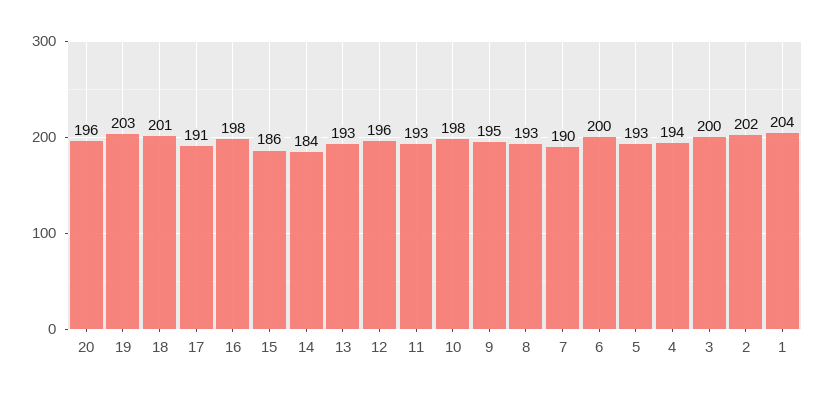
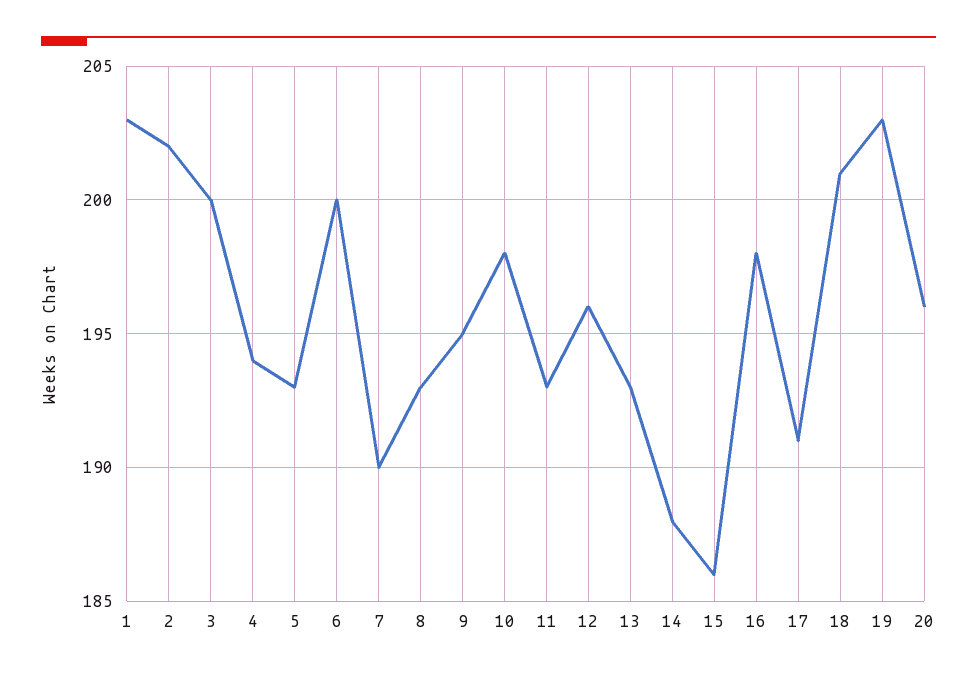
  {
    "20": 196,
    "19": 203,
    "18": 201,
    "17": 191,
    "16": 198,
    "15": 186,
-   "14": 184,
+   "14": 188,
    "13": 193,
    "12": 196,
    "11": 193,
    "10": 198,
    "9": 195,
    "8": 193,
    "7": 190,
    "6": 200,
    "5": 193,
    "4": 194,
    "3": 200,
    "2": 202,
-   "1": 204
+   "1": 203
  }

